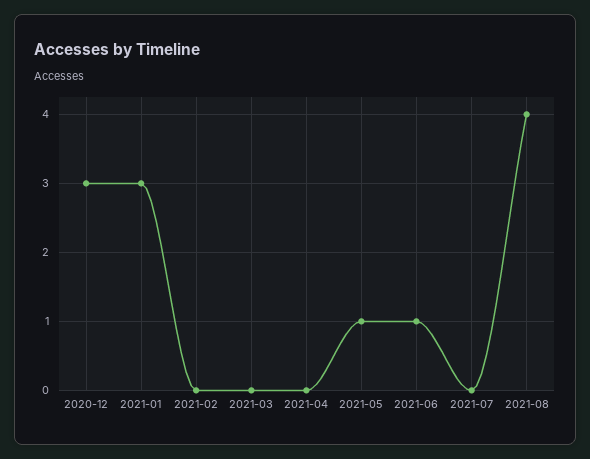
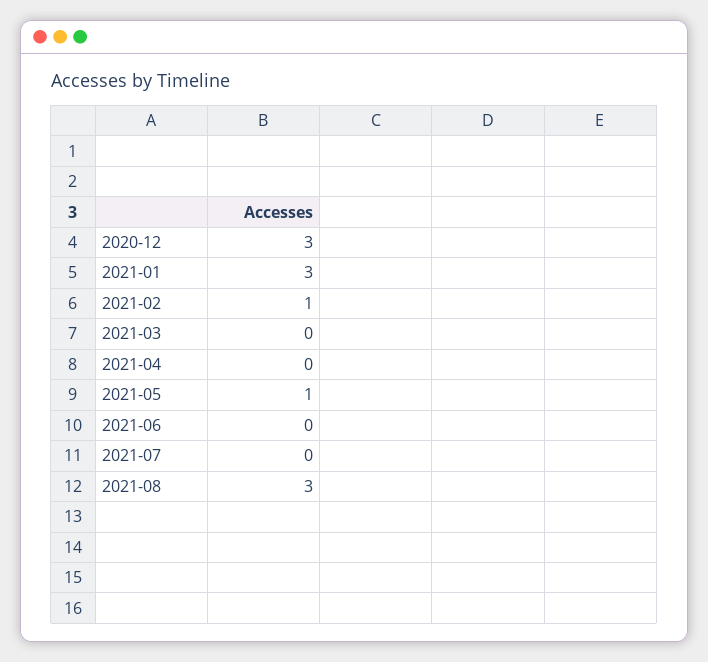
  {
    "2020-12": 3,
    "2021-01": 3,
-   "2021-02": 0,
+   "2021-02": 1,
    "2021-03": 0,
    "2021-04": 0,
    "2021-05": 1,
-   "2021-06": 1,
+   "2021-06": 0,
    "2021-07": 0,
-   "2021-08": 4
+   "2021-08": 3
  }

